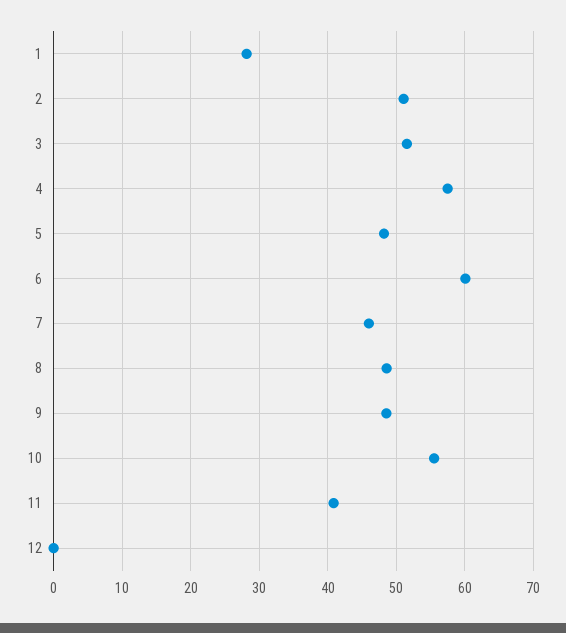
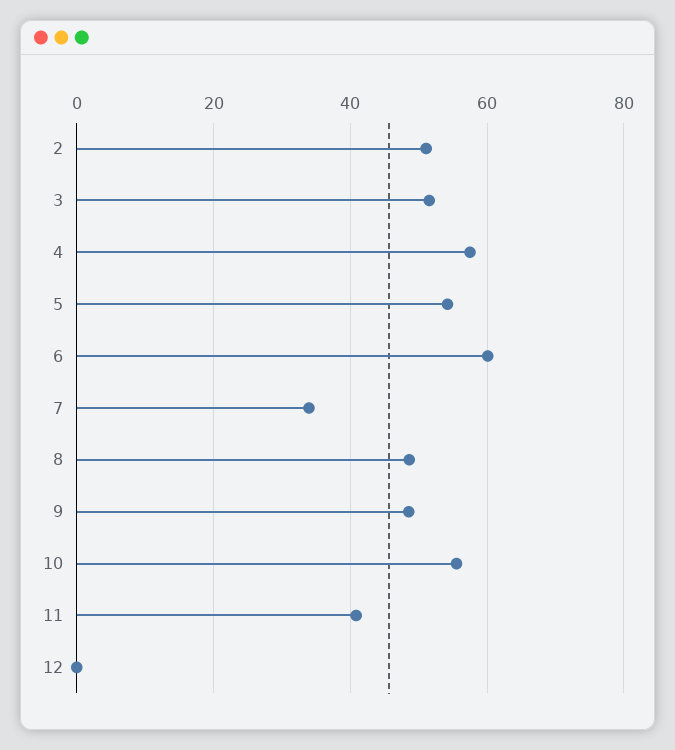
  {
-   "1": 28,
    "2": 51,
    "3": 52,
    "4": 58,
-   "5": 48,
+   "5": 54,
    "6": 60,
-   "7": 46,
+   "7": 34,
    "8": 49,
    "9": 49,
    "10": 56,
    "11": 41,
    "12": 0
  }

